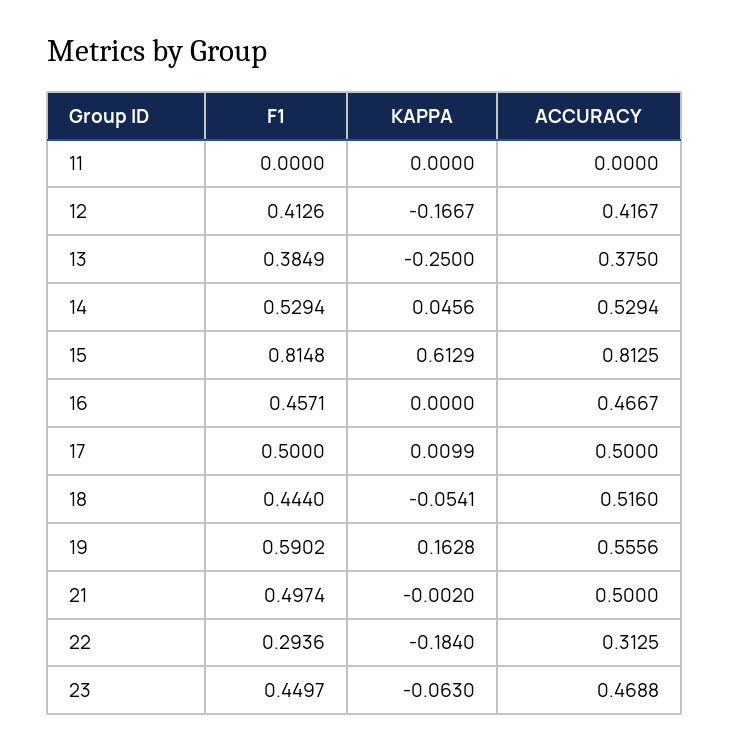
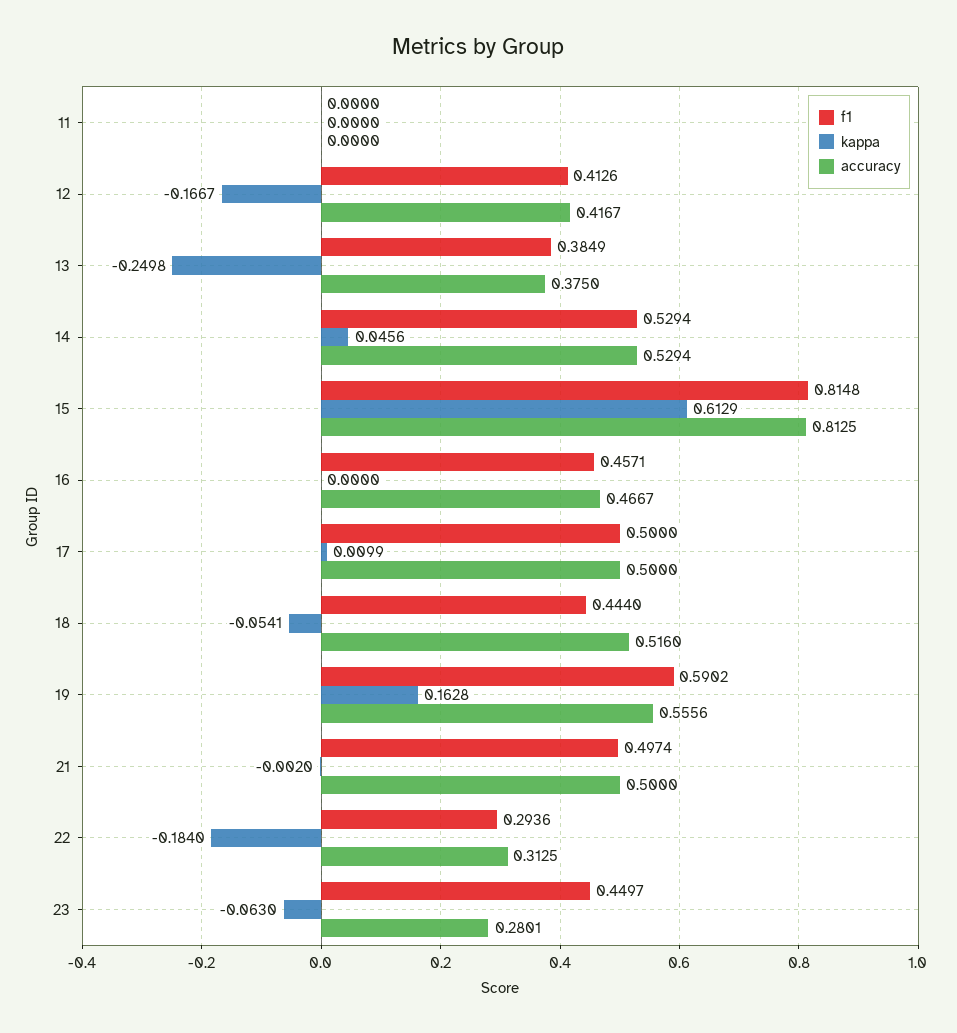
  {
    "F1": {
      "11": 0,
      "12": 0.4126,
      "13": 0.3849,
      "14": 0.5294,
      "15": 0.8148,
      "16": 0.4571,
      "17": 0.5,
      "18": 0.444,
      "19": 0.5902,
      "21": 0.4974,
      "22": 0.2936,
      "23": 0.4497
    },
    "KAPPA": {
      "11": 0,
      "12": -0.1667,
-     "13": -0.25,
+     "13": -0.2498,
      "14": 0.0456,
      "15": 0.6129,
      "16": 0,
      "17": 0.0099,
      "18": -0.0541,
      "19": 0.1628,
      "21": -0.002,
      "22": -0.184,
      "23": -0.063
    },
    "ACCURACY": {
      "11": 0,
      "12": 0.4167,
      "13": 0.375,
      "14": 0.5294,
      "15": 0.8125,
      "16": 0.4667,
      "17": 0.5,
      "18": 0.516,
      "19": 0.5556,
      "21": 0.5,
      "22": 0.3125,
-     "23": 0.4688
+     "23": 0.2801
    }
  }

